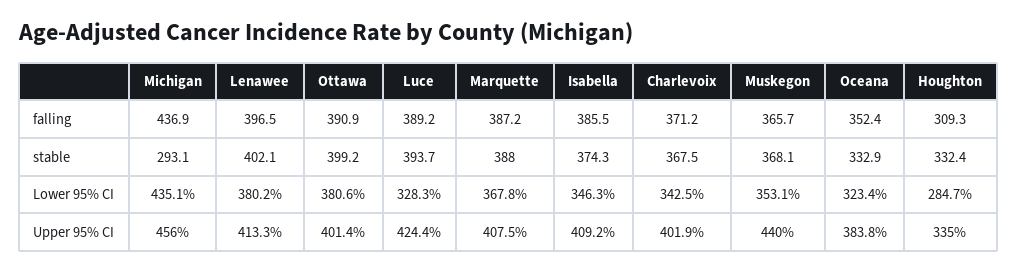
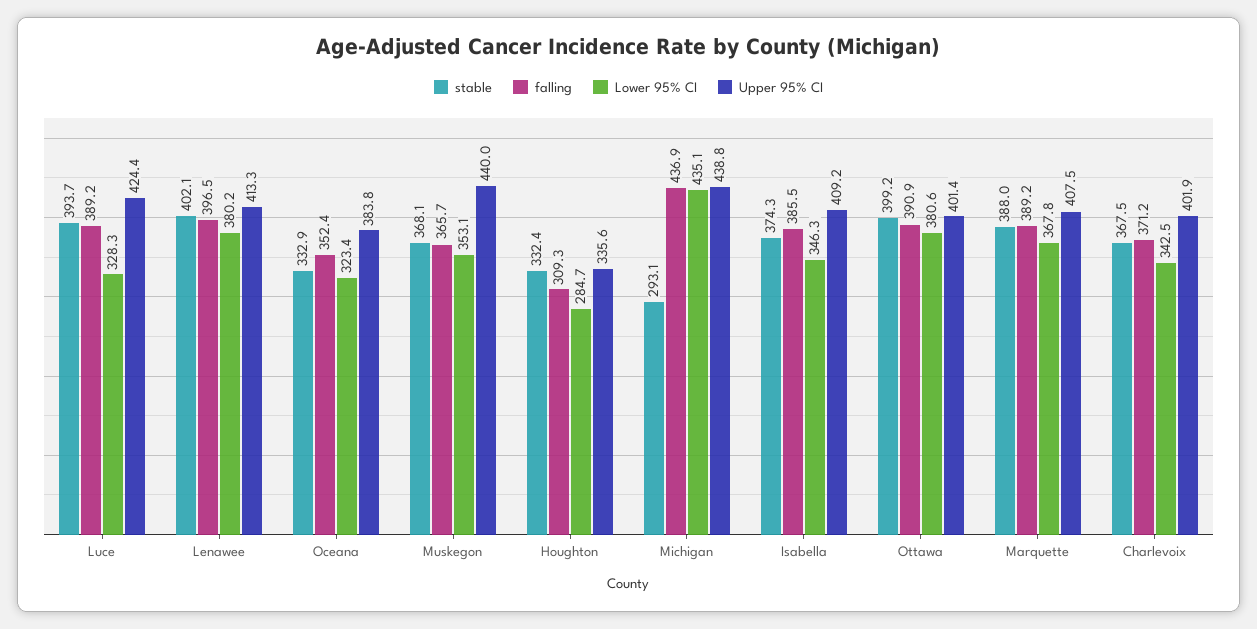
  {
    "falling": {
      "Michigan": 436.9,
      "Lenawee": 396.5,
      "Ottawa": 390.9,
      "Luce": 389.2,
-     "Marquette": 387.2,
+     "Marquette": 389.2,
      "Isabella": 385.5,
      "Charlevoix": 371.2,
      "Muskegon": 365.7,
      "Oceana": 352.4,
      "Houghton": 309.3
    },
    "stable": {
      "Michigan": 293.1,
      "Lenawee": 402.1,
      "Ottawa": 399.2,
      "Luce": 393.7,
      "Marquette": 388,
      "Isabella": 374.3,
      "Charlevoix": 367.5,
      "Muskegon": 368.1,
      "Oceana": 332.9,
      "Houghton": 332.4
    },
    "Lower 95% CI": {
      "Michigan": 435.1,
      "Lenawee": 380.2,
      "Ottawa": 380.6,
      "Luce": 328.3,
      "Marquette": 367.8,
      "Isabella": 346.3,
      "Charlevoix": 342.5,
      "Muskegon": 353.1,
      "Oceana": 323.4,
      "Houghton": 284.7
    },
    "Upper 95% CI": {
-     "Michigan": 456,
+     "Michigan": 438.8,
      "Lenawee": 413.3,
      "Ottawa": 401.4,
      "Luce": 424.4,
      "Marquette": 407.5,
      "Isabella": 409.2,
      "Charlevoix": 401.9,
      "Muskegon": 440,
      "Oceana": 383.8,
-     "Houghton": 335
+     "Houghton": 335.6
    }
  }

